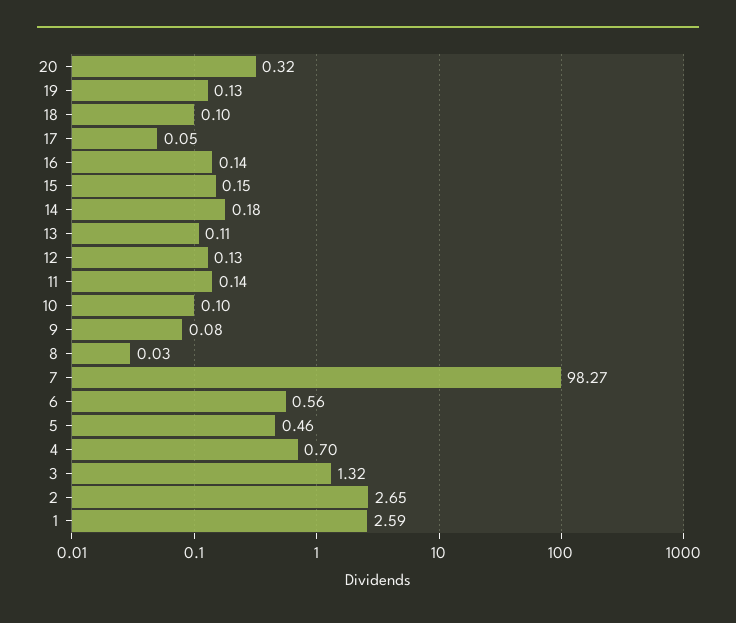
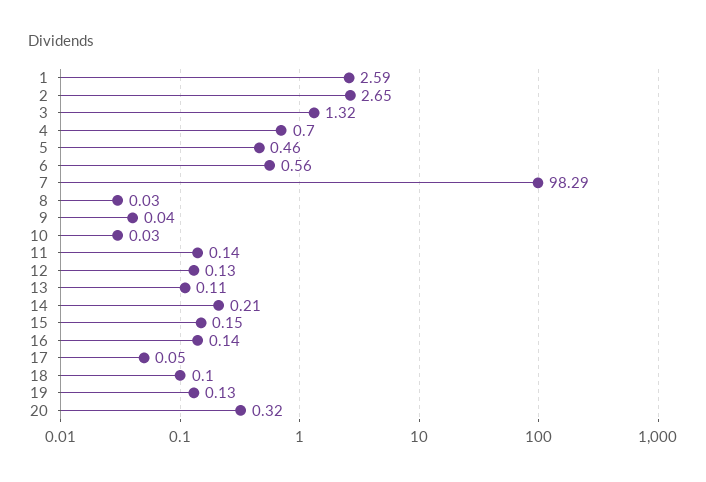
  {
    "20": 0.32,
    "19": 0.13,
    "18": 0.1,
    "17": 0.05,
    "16": 0.14,
    "15": 0.15,
-   "14": 0.18,
+   "14": 0.21,
    "13": 0.11,
    "12": 0.13,
    "11": 0.14,
-   "10": 0.1,
+   "10": 0.03,
-   "9": 0.08,
+   "9": 0.04,
    "8": 0.03,
-   "7": 98.27,
+   "7": 98.29,
    "6": 0.56,
    "5": 0.46,
    "4": 0.7,
    "3": 1.32,
    "2": 2.65,
    "1": 2.59
  }

